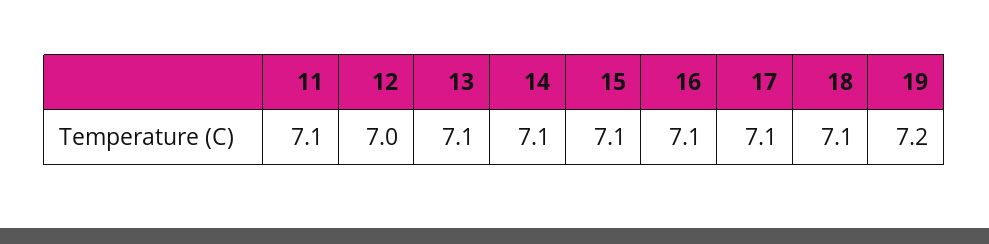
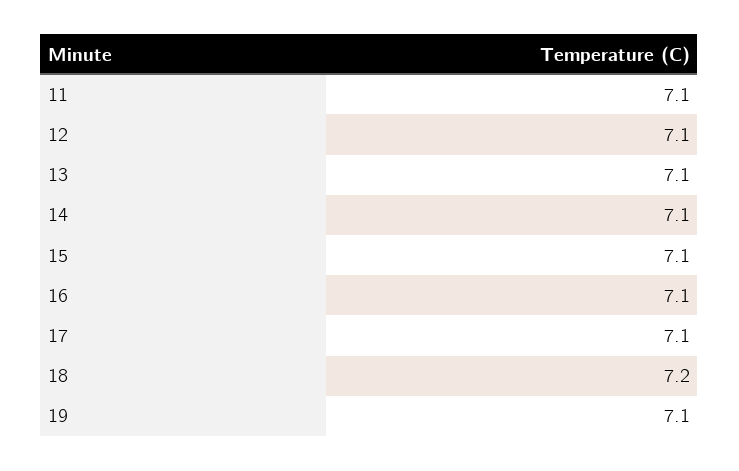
  {
    "11": 7.1,
-   "12": 7,
+   "12": 7.1,
    "13": 7.1,
    "14": 7.1,
    "15": 7.1,
    "16": 7.1,
    "17": 7.1,
-   "18": 7.1,
+   "18": 7.2,
-   "19": 7.2
+   "19": 7.1
  }

